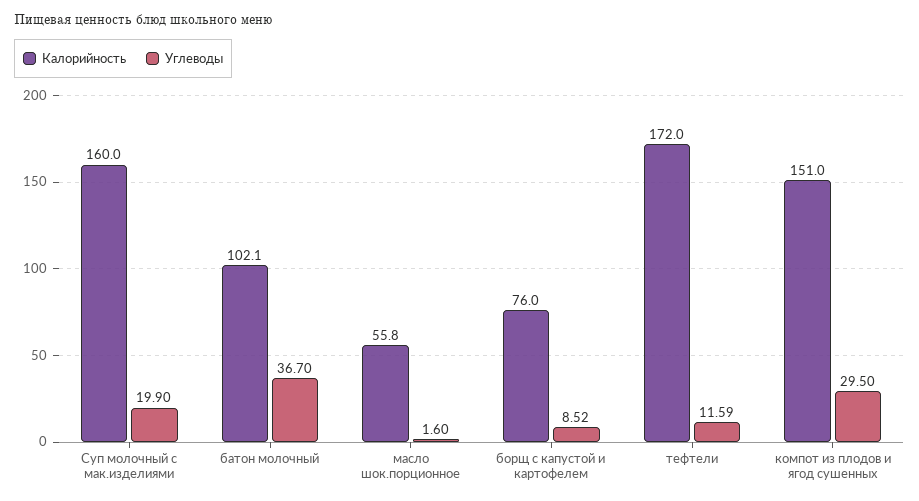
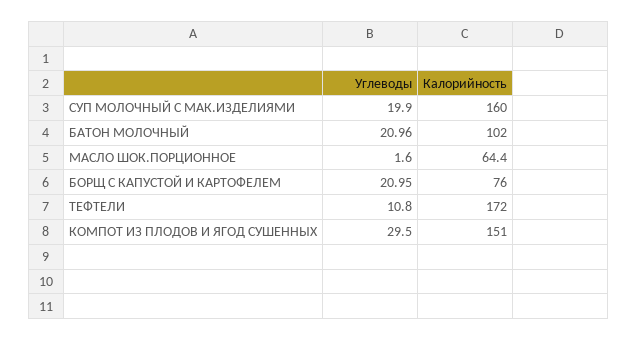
  {
    "Калорийность": {
      "Суп молочный с мак.изделиями": 160,
-     "батон молочный": 102.1,
+     "батон молочный": 102,
-     "масло шок.порционное": 55.8,
+     "масло шок.порционное": 64.4,
      "борщ с капустой и картофелем": 76,
      "тефтели": 172,
      "компот из плодов и ягод сушенных": 151
    },
    "Углеводы": {
      "Суп молочный с мак.изделиями": 19.9,
-     "батон молочный": 36.7,
+     "батон молочный": 20.96,
      "масло шок.порционное": 1.6,
-     "борщ с капустой и картофелем": 8.52,
+     "борщ с капустой и картофелем": 20.95,
-     "тефтели": 11.59,
+     "тефтели": 10.8,
      "компот из плодов и ягод сушенных": 29.5
    }
  }

